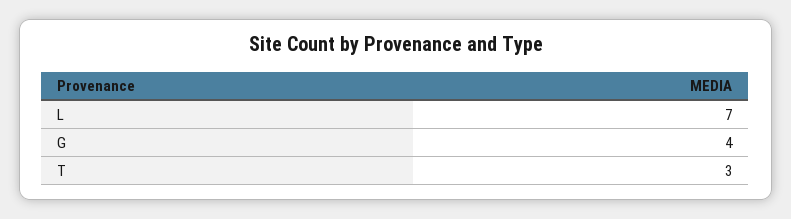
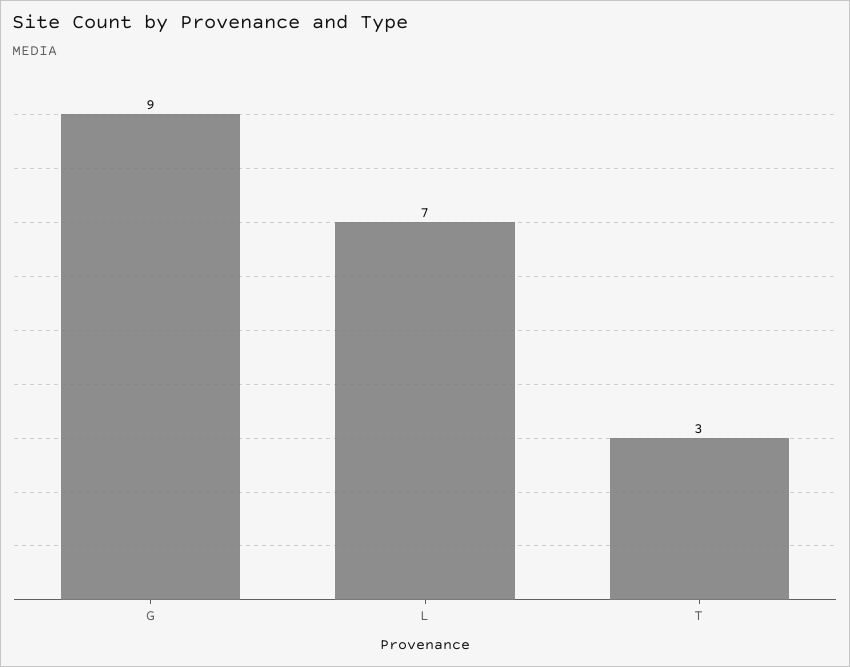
  {
    "L": 7,
-   "G": 4,
+   "G": 9,
    "T": 3
  }

